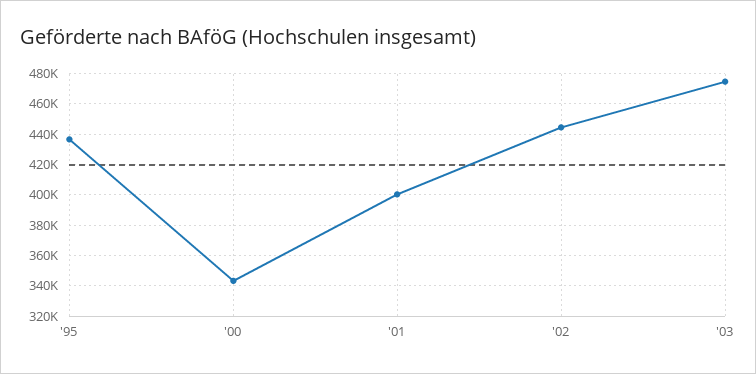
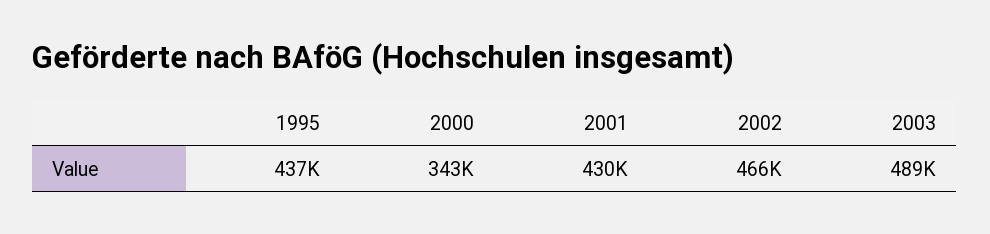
  {
    "'95": 437000,
    "'00": 343000,
-   "'01": 400000,
+   "'01": 430000,
-   "'02": 445000,
+   "'02": 466000,
-   "'03": 475000
+   "'03": 489000
  }

